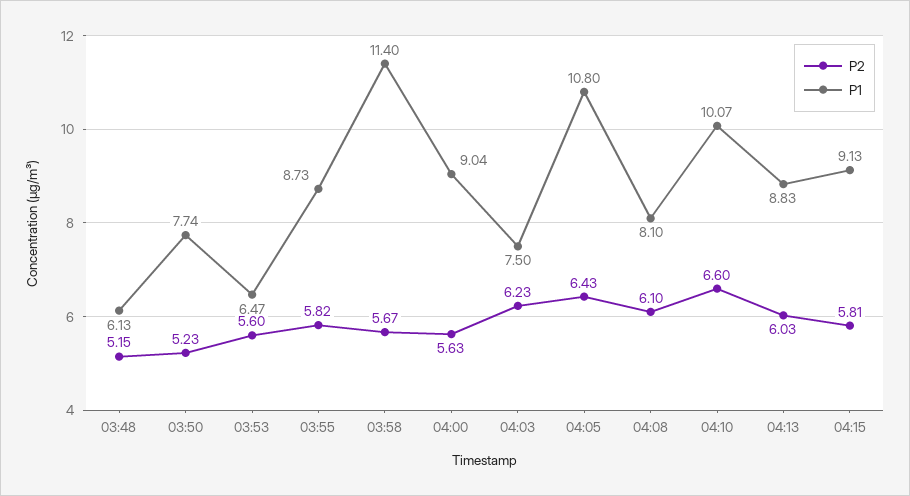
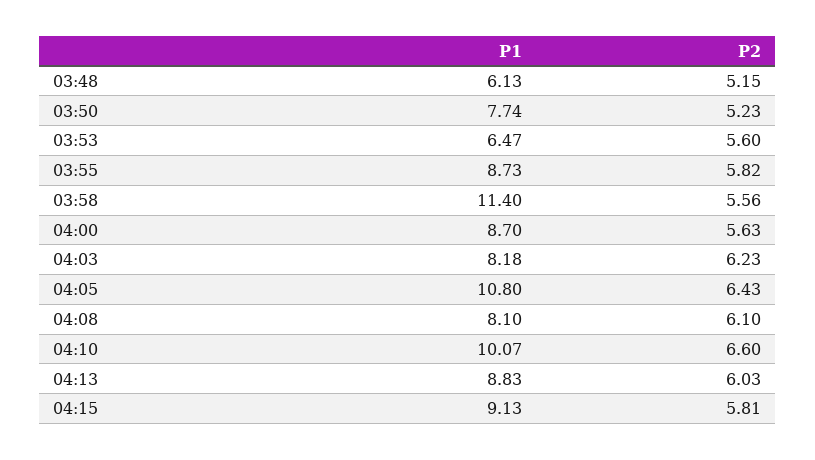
  {
    "P2": {
      "03:48": 5.15,
      "03:50": 5.23,
      "03:53": 5.6,
      "03:55": 5.82,
-     "03:58": 5.67,
+     "03:58": 5.56,
      "04:00": 5.63,
      "04:03": 6.23,
      "04:05": 6.43,
      "04:08": 6.1,
      "04:10": 6.6,
      "04:13": 6.03,
      "04:15": 5.81
    },
    "P1": {
      "03:48": 6.13,
      "03:50": 7.74,
      "03:53": 6.47,
      "03:55": 8.73,
      "03:58": 11.4,
-     "04:00": 9.04,
+     "04:00": 8.7,
-     "04:03": 7.5,
+     "04:03": 8.18,
      "04:05": 10.8,
      "04:08": 8.1,
      "04:10": 10.07,
      "04:13": 8.83,
      "04:15": 9.13
    }
  }

